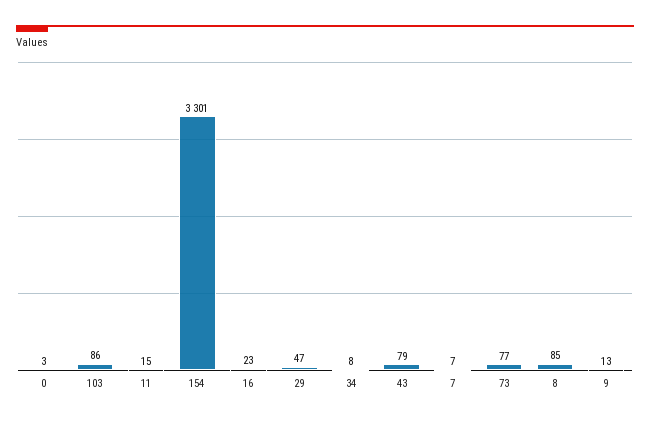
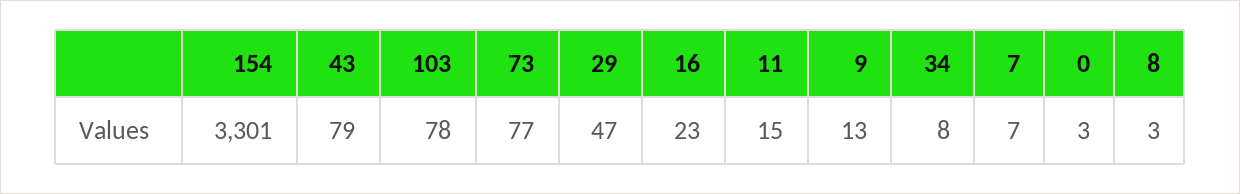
  {
    "0": 3,
-   "103": 86,
+   "103": 78,
    "11": 15,
    "154": 3301,
    "16": 23,
    "29": 47,
    "34": 8,
    "43": 79,
    "7": 7,
    "73": 77,
-   "8": 85,
+   "8": 3,
    "9": 13
  }

